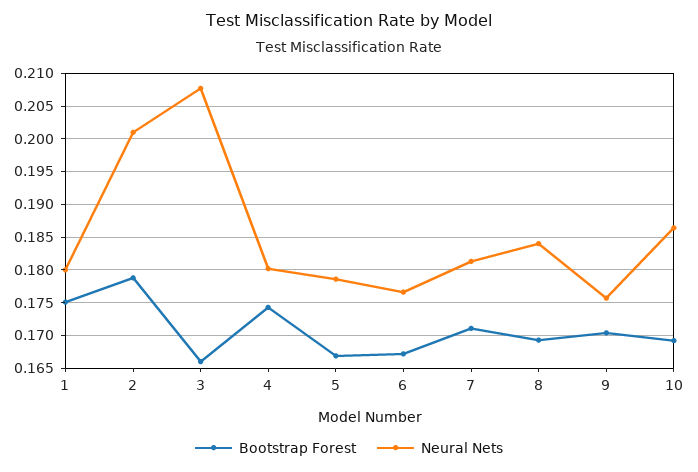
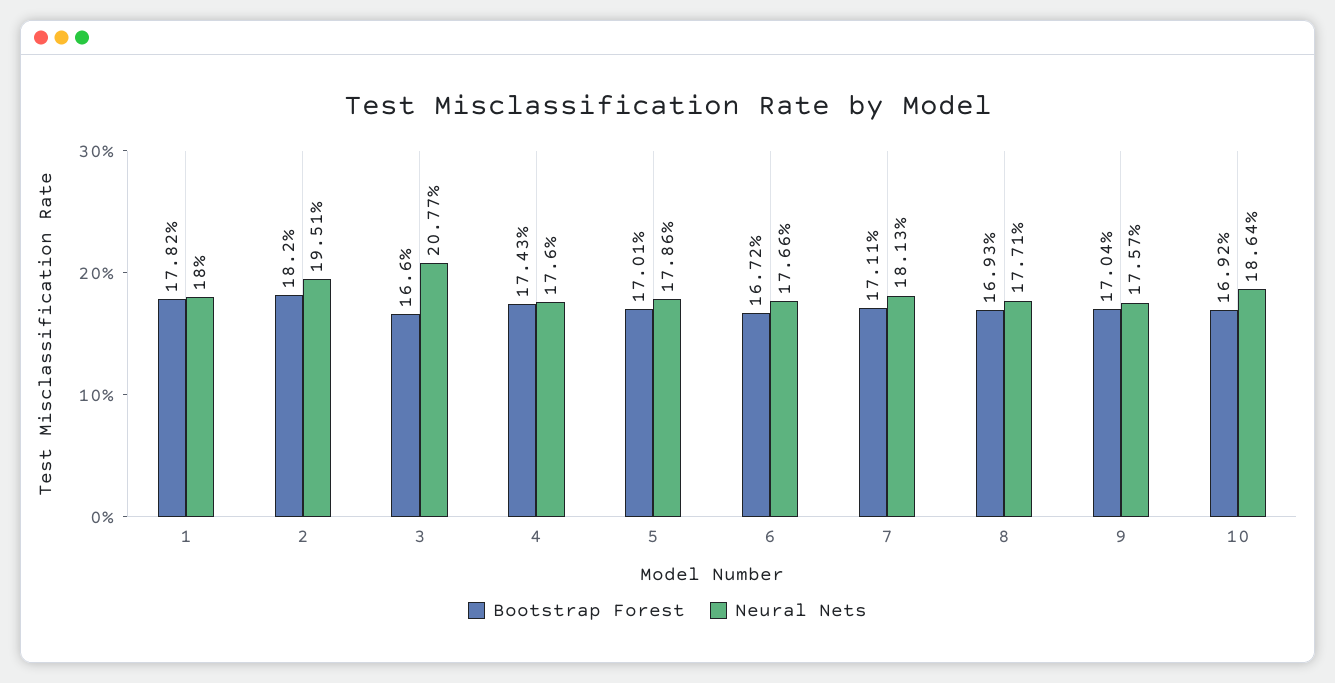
  {
    "Bootstrap Forest": {
-     "1": 0.175,
+     "1": 0.1782,
-     "2": 0.179,
+     "2": 0.182,
      "3": 0.166,
      "4": 0.1743,
-     "5": 0.167,
+     "5": 0.1701,
      "6": 0.1672,
      "7": 0.1711,
      "8": 0.1693,
      "9": 0.1704,
      "10": 0.1692
    },
    "Neural Nets": {
      "1": 0.18,
-     "2": 0.201,
+     "2": 0.1951,
      "3": 0.2077,
-     "4": 0.18,
+     "4": 0.176,
      "5": 0.1786,
      "6": 0.1766,
      "7": 0.1813,
-     "8": 0.184,
+     "8": 0.1771,
      "9": 0.1757,
      "10": 0.1864
    }
  }

